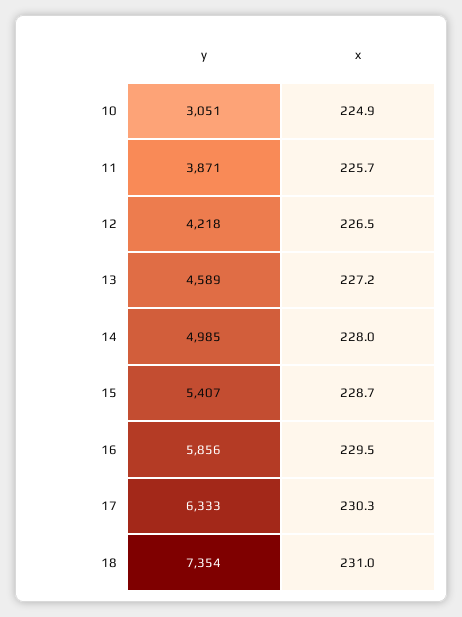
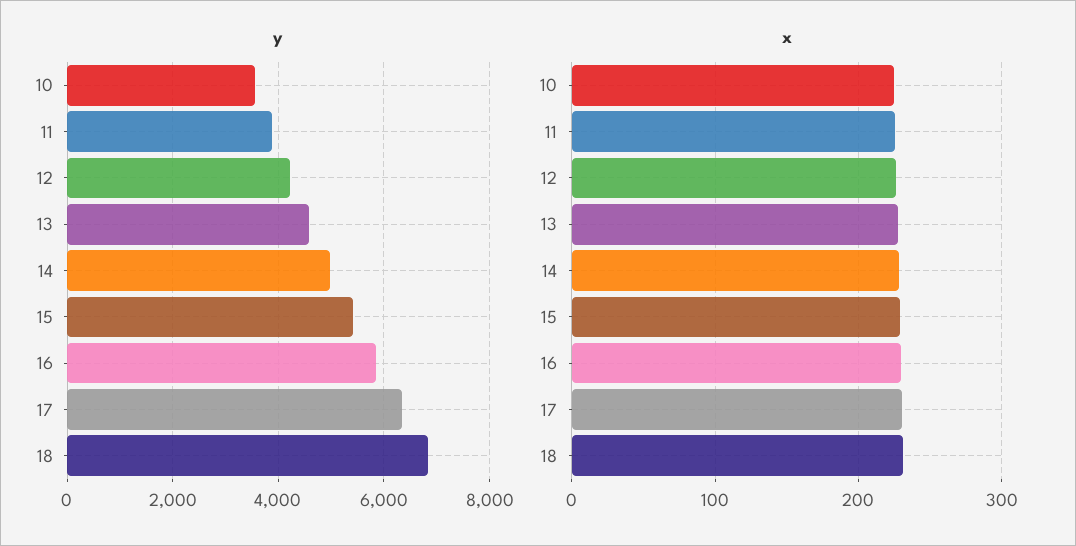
  {
    "y": {
-     "10": 3051,
+     "10": 3600,
      "11": 3871,
      "12": 4218,
      "13": 4589,
      "14": 4985,
      "15": 5407,
      "16": 5856,
      "17": 6333,
-     "18": 7354
+     "18": 6800
    },
    "x": {
      "10": 224.9,
      "11": 225.7,
      "12": 226.5,
      "13": 227.2,
      "14": 228,
      "15": 228.7,
      "16": 229.5,
      "17": 230.3,
      "18": 231
    }
  }

